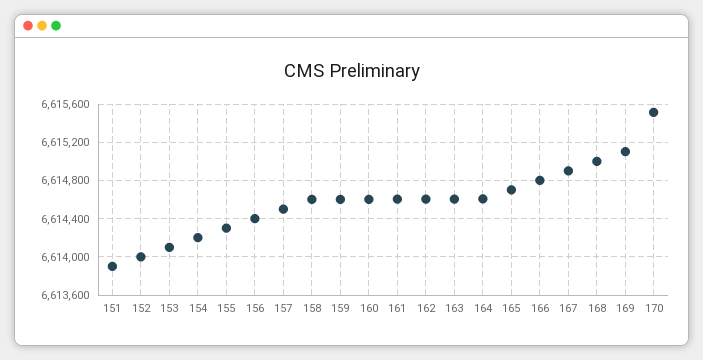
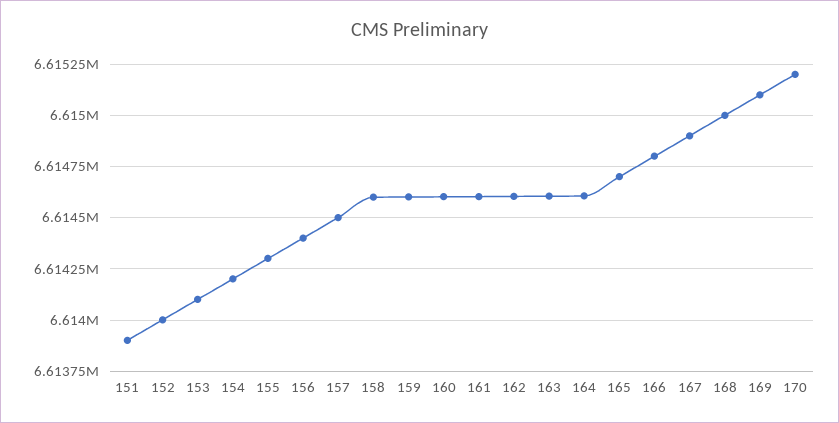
  {
    "151": 6613900,
    "152": 6614000,
    "153": 6614100,
    "154": 6614200,
    "155": 6614300,
    "156": 6614400,
    "157": 6614500,
    "158": 6614600,
    "159": 6614600,
    "160": 6614600,
    "161": 6614600,
    "162": 6614600,
    "163": 6614600,
    "164": 6614600,
    "165": 6614700,
    "166": 6614800,
    "167": 6614900,
    "168": 6615000,
    "169": 6615100,
-   "170": 6615500
+   "170": 6615200
  }

